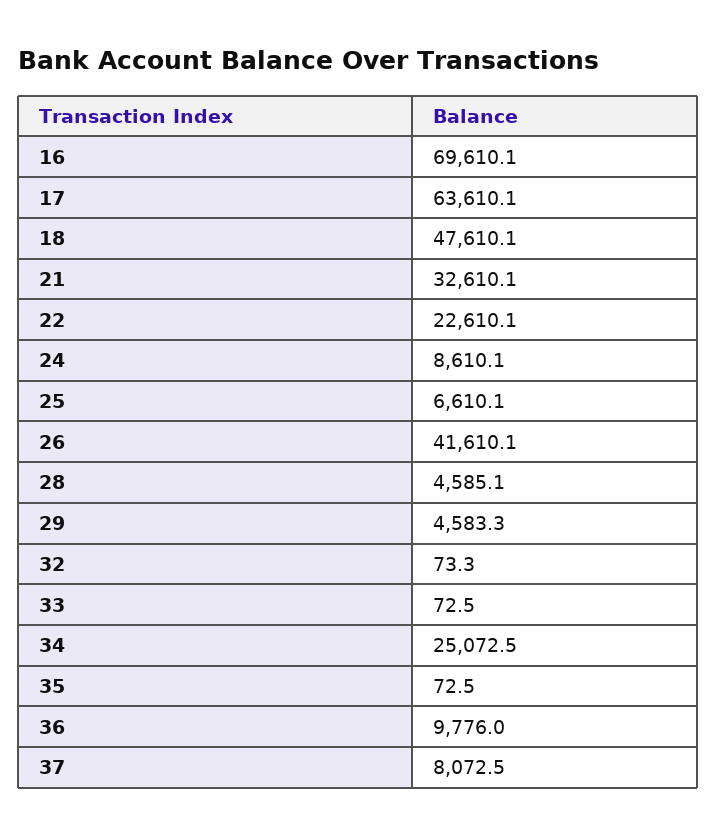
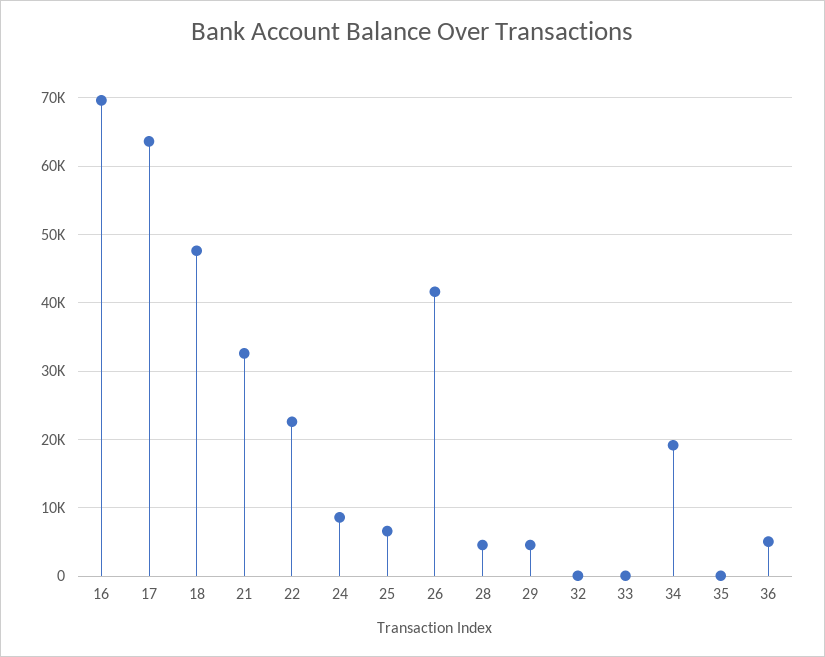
  {
    "16": 69610.1,
    "17": 63610.1,
    "18": 47610.1,
    "21": 32610.1,
    "22": 22610.1,
    "24": 8610.1,
    "25": 6610.1,
    "26": 41610.1,
    "28": 4585.1,
    "29": 4583.3,
    "32": 73.3,
    "33": 72.5,
-   "34": 25072.5,
+   "34": 19000,
    "35": 72.5,
-   "36": 9776,
+   "36": 5000
-   "37": 8072.5
  }

